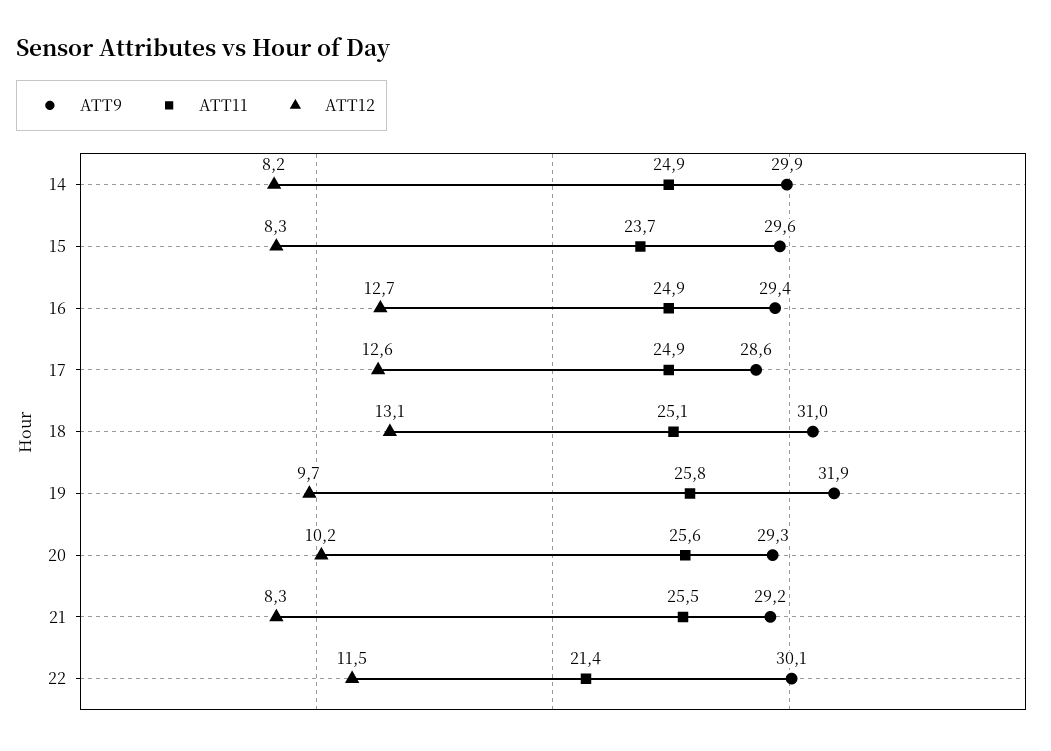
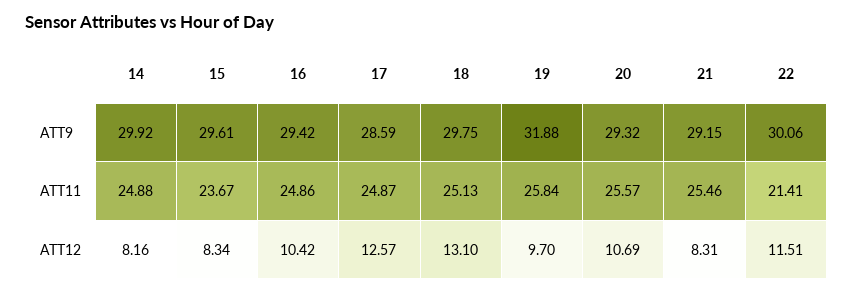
  {
    "ATT9": {
      "14": 29.92,
      "15": 29.61,
      "16": 29.42,
      "17": 28.59,
-     "18": 31,
+     "18": 29.75,
      "19": 31.88,
      "20": 29.32,
      "21": 29.15,
      "22": 30.06
    },
    "ATT11": {
      "14": 24.88,
      "15": 23.67,
      "16": 24.86,
      "17": 24.87,
      "18": 25.13,
      "19": 25.84,
      "20": 25.57,
      "21": 25.46,
      "22": 21.41
    },
    "ATT12": {
      "14": 8.16,
      "15": 8.34,
-     "16": 12.7,
+     "16": 10.42,
      "17": 12.57,
      "18": 13.1,
      "19": 9.7,
-     "20": 10.2,
+     "20": 10.69,
      "21": 8.31,
      "22": 11.51
    }
  }

